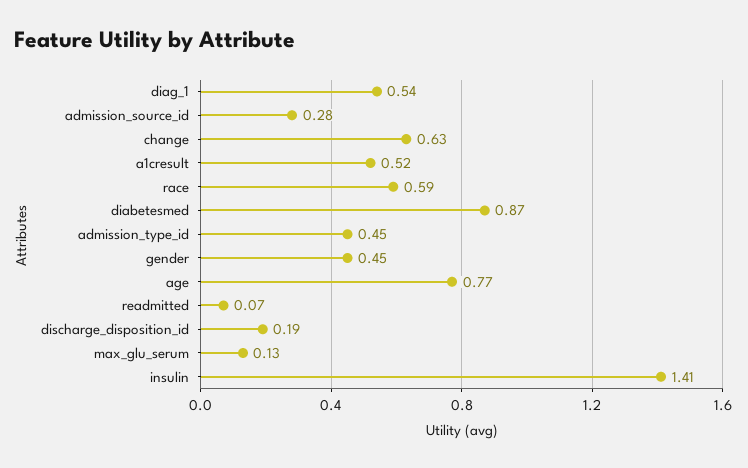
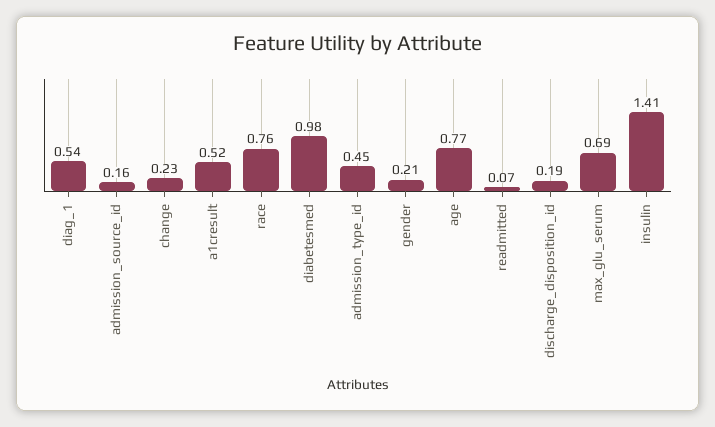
  {
    "diag_1": 0.54,
-   "admission_source_id": 0.28,
+   "admission_source_id": 0.16,
-   "change": 0.63,
+   "change": 0.23,
    "a1cresult": 0.52,
-   "race": 0.59,
+   "race": 0.76,
-   "diabetesmed": 0.87,
+   "diabetesmed": 0.98,
    "admission_type_id": 0.45,
-   "gender": 0.45,
+   "gender": 0.21,
    "age": 0.77,
    "readmitted": 0.07,
    "discharge_disposition_id": 0.19,
-   "max_glu_serum": 0.13,
+   "max_glu_serum": 0.69,
    "insulin": 1.41
  }

